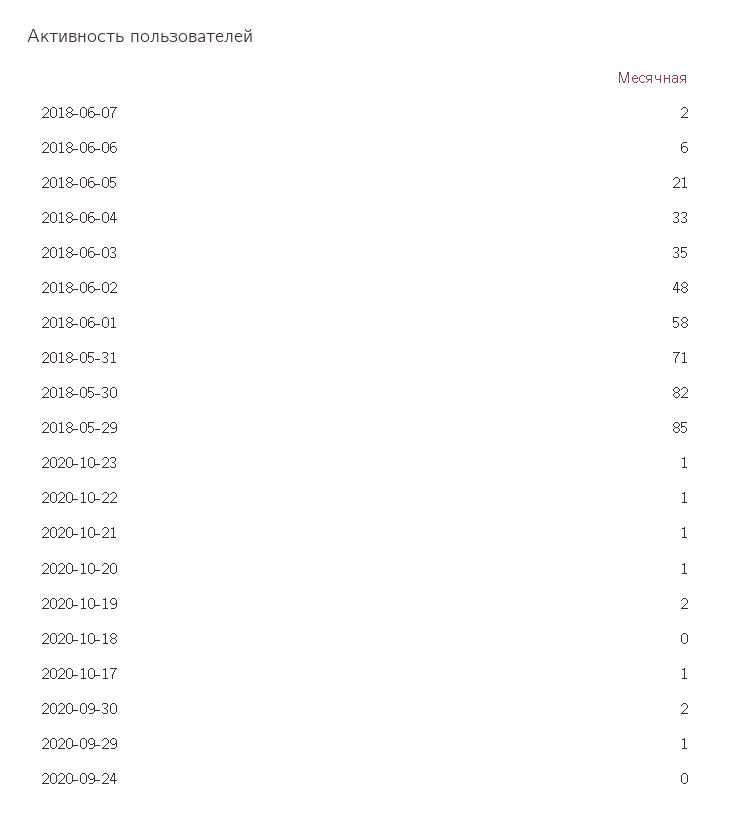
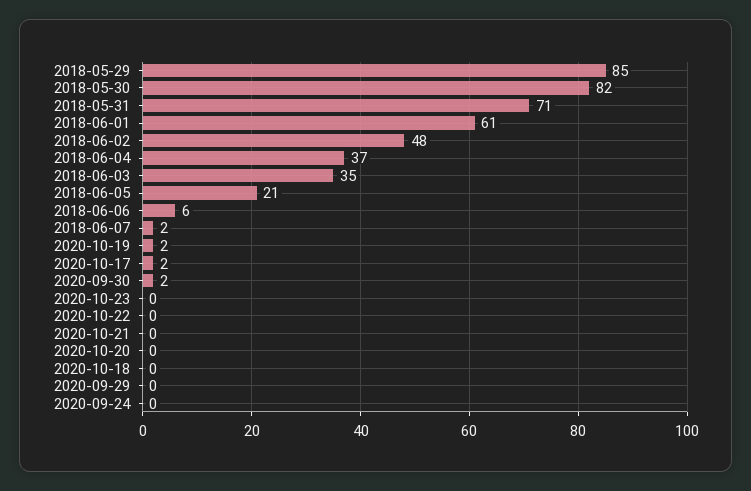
  {
    "2018-06-07": 2,
    "2018-06-06": 6,
    "2018-06-05": 21,
-   "2018-06-04": 33,
+   "2018-06-04": 37,
    "2018-06-03": 35,
    "2018-06-02": 48,
-   "2018-06-01": 58,
+   "2018-06-01": 61,
    "2018-05-31": 71,
    "2018-05-30": 82,
    "2018-05-29": 85,
-   "2020-10-23": 1,
+   "2020-10-23": 0,
-   "2020-10-22": 1,
+   "2020-10-22": 0,
-   "2020-10-21": 1,
+   "2020-10-21": 0,
-   "2020-10-20": 1,
+   "2020-10-20": 0,
    "2020-10-19": 2,
    "2020-10-18": 0,
-   "2020-10-17": 1,
+   "2020-10-17": 2,
    "2020-09-30": 2,
-   "2020-09-29": 1,
+   "2020-09-29": 0,
    "2020-09-24": 0
  }

